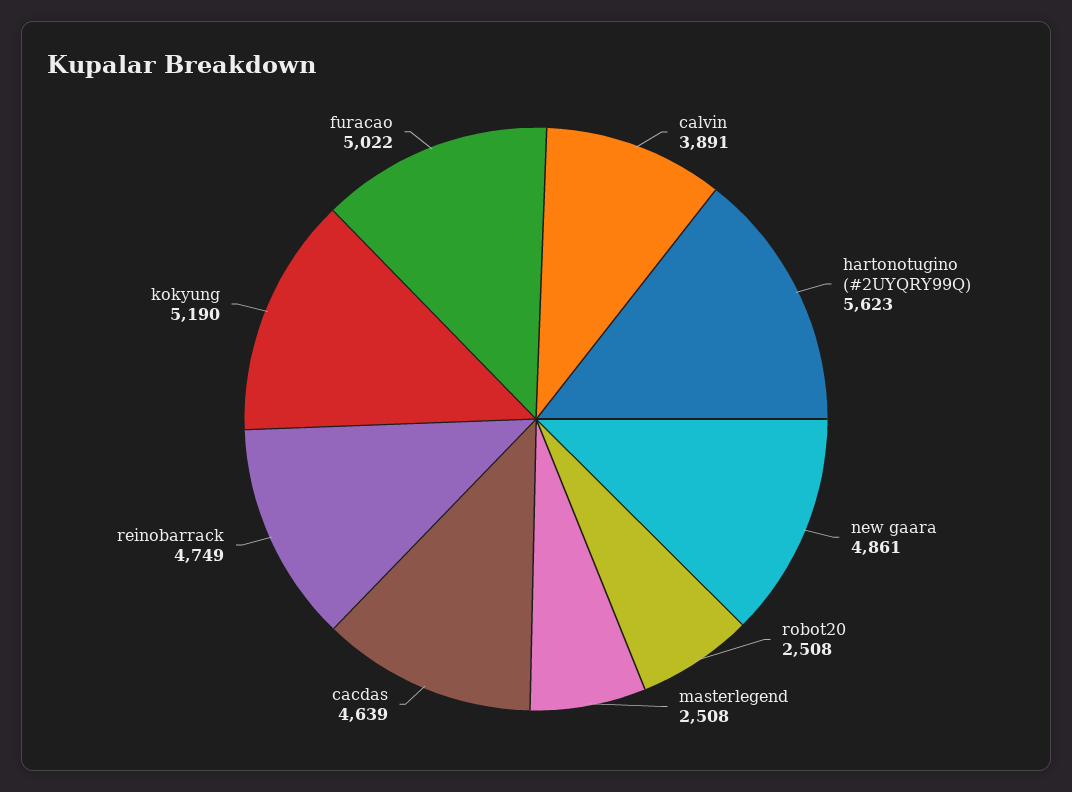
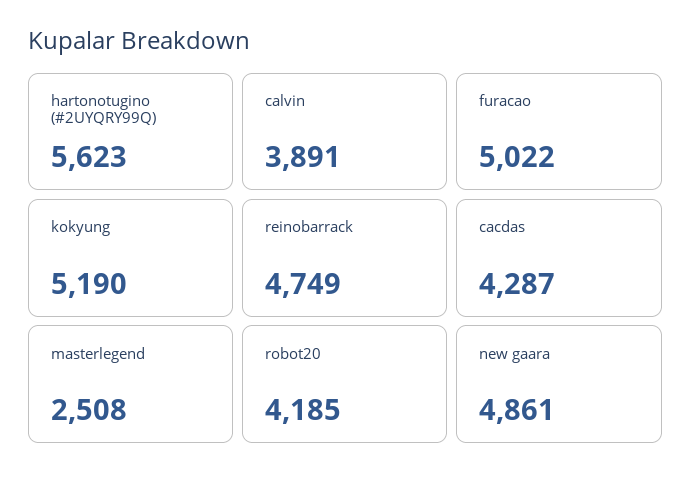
  {
    "calvin": 3891,
    "hartonotugino (#2UYQRY99Q)": 5623,
    "new gaara": 4861,
-   "robot20": 2508,
+   "robot20": 4185,
    "masterlegend": 2508,
-   "cacdas": 4639,
+   "cacdas": 4287,
    "reinobarrack": 4749,
    "kokyung": 5190,
    "furacao": 5022
  }

